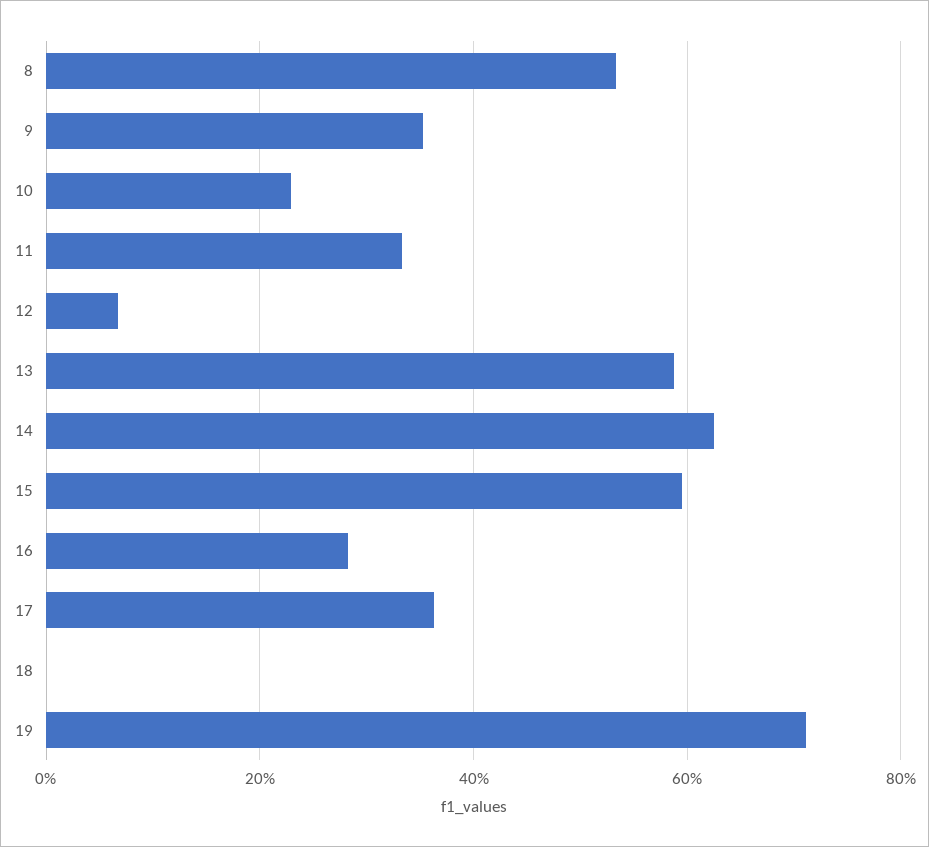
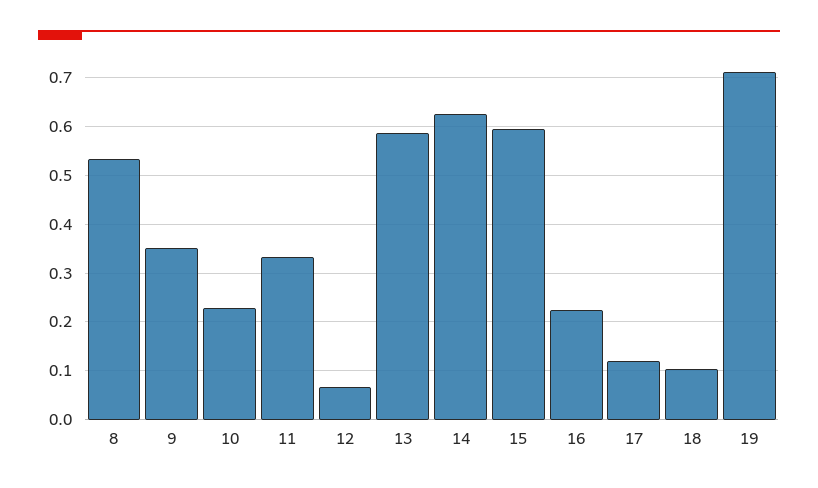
  {
    "8": 0.54,
    "9": 0.36,
    "10": 0.22,
    "11": 0.34,
    "12": 0.06,
    "13": 0.58,
    "14": 0.62,
    "15": 0.6,
-   "16": 0.28,
+   "16": 0.22,
-   "17": 0.36,
+   "17": 0.12,
-   "18": 0,
+   "18": 0.1,
    "19": 0.72
  }

